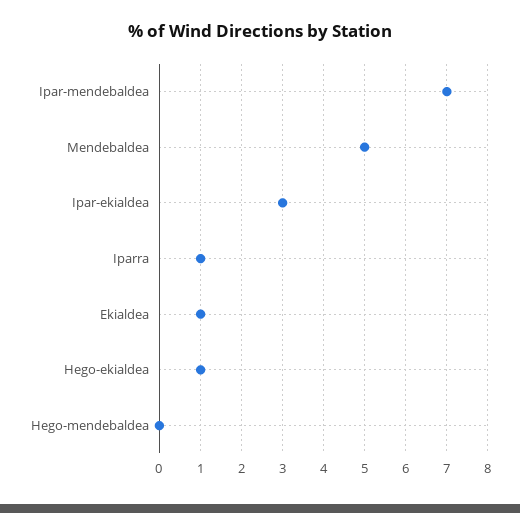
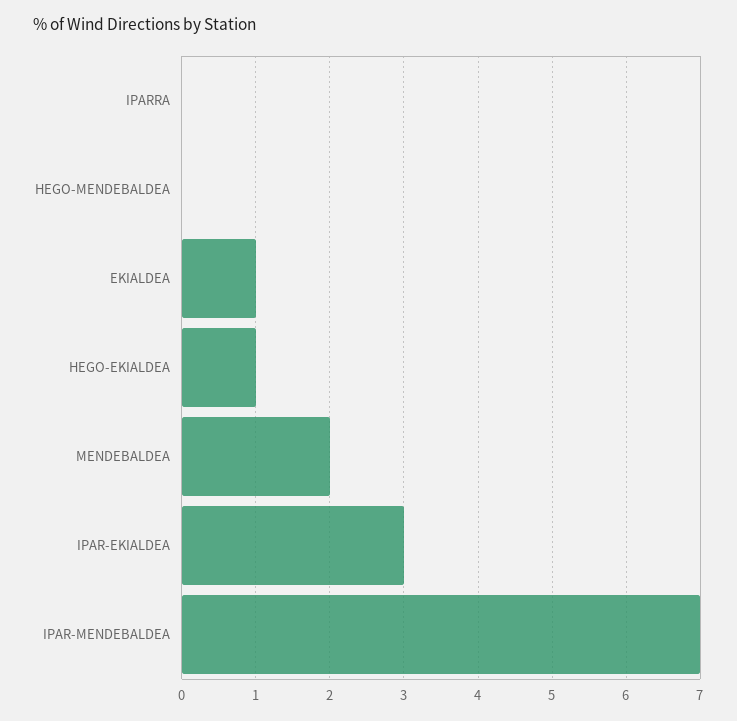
  {
    "Ipar-mendebaldea": 7,
-   "Mendebaldea": 5,
+   "Mendebaldea": 2,
    "Ipar-ekialdea": 3,
-   "Iparra": 1,
+   "Iparra": 0,
    "Ekialdea": 1,
    "Hego-ekialdea": 1,
    "Hego-mendebaldea": 0
  }

